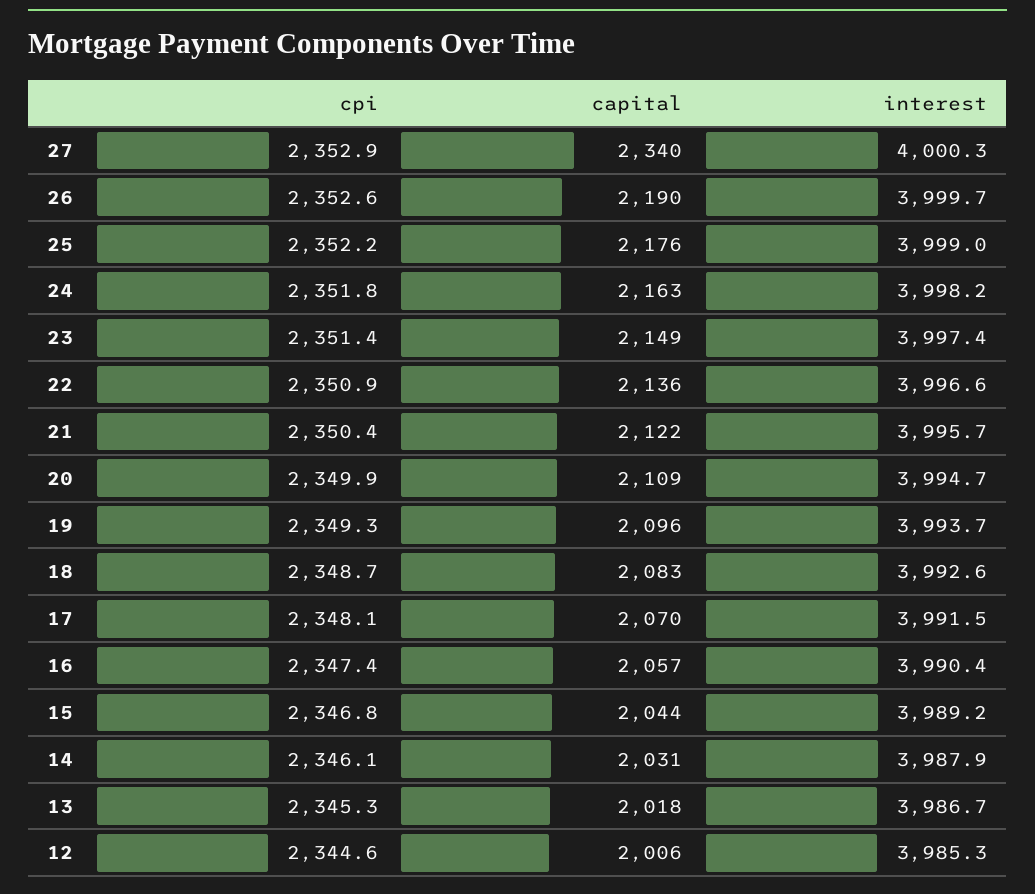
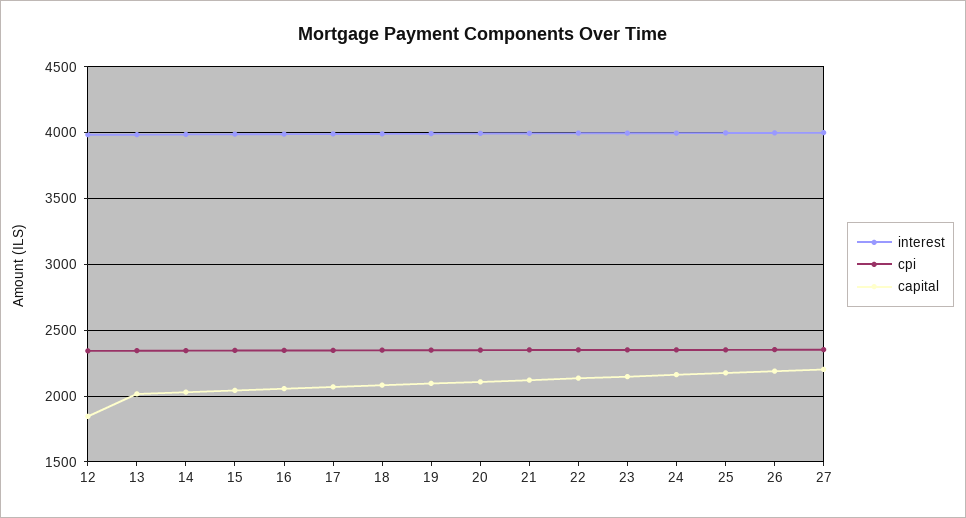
  {
    "cpi": {
      "27": 2352.9,
      "26": 2352.6,
      "25": 2352.2,
      "24": 2351.8,
      "23": 2351.4,
      "22": 2350.9,
      "21": 2350.4,
      "20": 2349.9,
      "19": 2349.3,
      "18": 2348.7,
      "17": 2348.1,
      "16": 2347.4,
      "15": 2346.8,
      "14": 2346.1,
      "13": 2345.3,
      "12": 2344.6
    },
    "capital": {
-     "27": 2340,
+     "27": 2200,
      "26": 2190,
      "25": 2176,
      "24": 2163,
      "23": 2149,
      "22": 2136,
      "21": 2122,
      "20": 2109,
      "19": 2096,
      "18": 2083,
      "17": 2070,
      "16": 2057,
      "15": 2044,
      "14": 2031,
      "13": 2018,
-     "12": 2006
+     "12": 1850
    },
    "interest": {
      "27": 4000.3,
      "26": 3999.7,
      "25": 3999,
      "24": 3998.2,
      "23": 3997.4,
      "22": 3996.6,
      "21": 3995.7,
      "20": 3994.7,
      "19": 3993.7,
      "18": 3992.6,
      "17": 3991.5,
      "16": 3990.4,
      "15": 3989.2,
      "14": 3987.9,
      "13": 3986.7,
      "12": 3985.3
    }
  }

